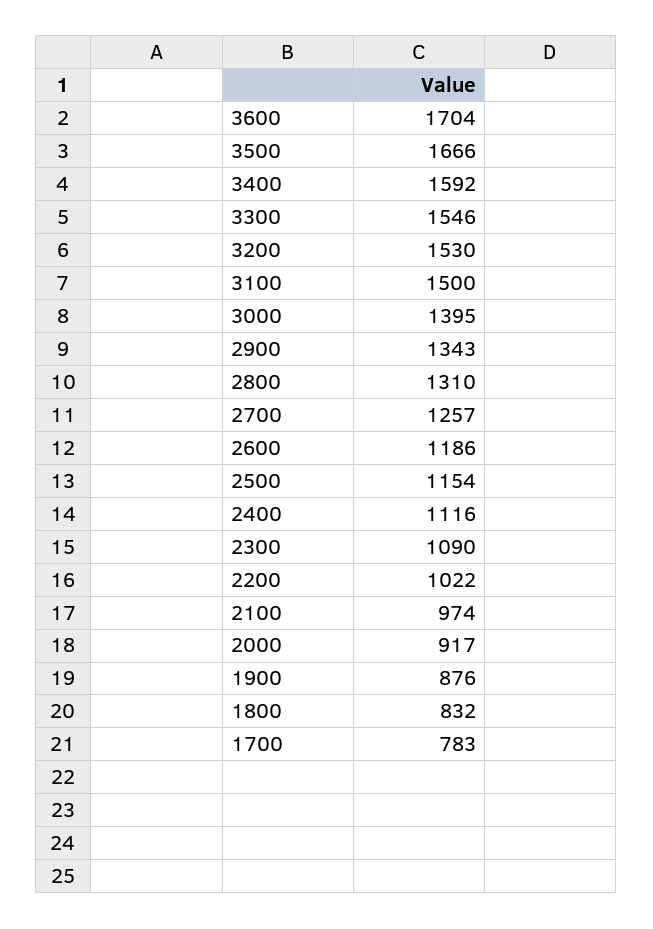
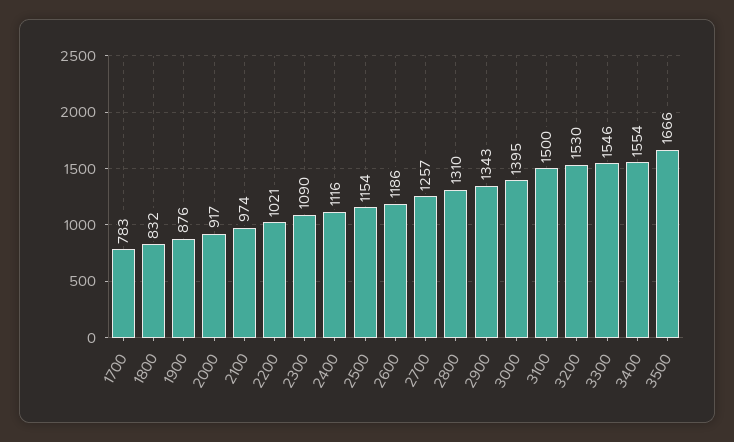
  {
-   "3600": 1704,
    "3500": 1666,
-   "3400": 1592,
+   "3400": 1554,
    "3300": 1546,
    "3200": 1530,
    "3100": 1500,
    "3000": 1395,
    "2900": 1343,
    "2800": 1310,
    "2700": 1257,
    "2600": 1186,
    "2500": 1154,
    "2400": 1116,
    "2300": 1090,
-   "2200": 1022,
+   "2200": 1021,
    "2100": 974,
    "2000": 917,
    "1900": 876,
    "1800": 832,
    "1700": 783
  }

